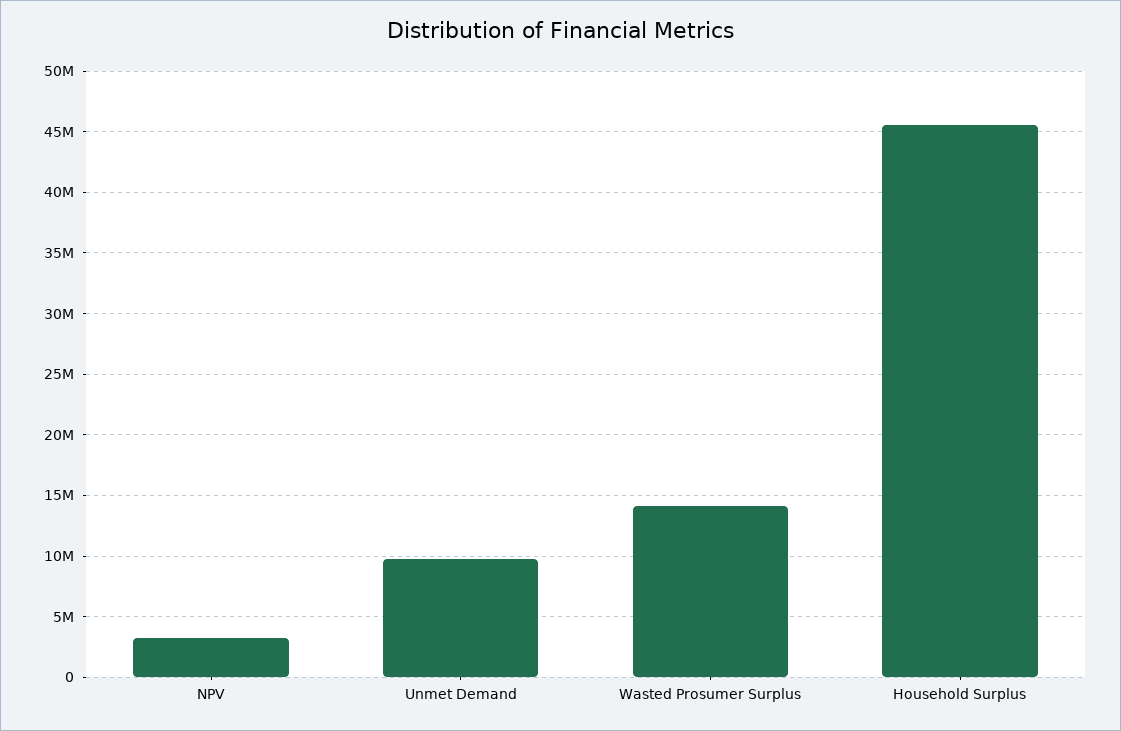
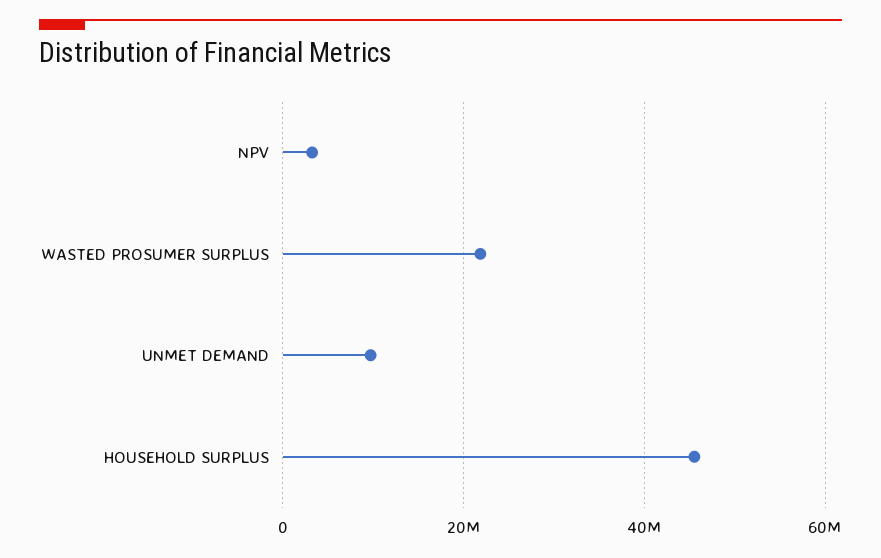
  {
    "NPV": 3500000,
    "Unmet Demand": 9500000,
-   "Wasted Prosumer Surplus": 14000000,
+   "Wasted Prosumer Surplus": 22000000,
    "Household Surplus": 45500000
  }

